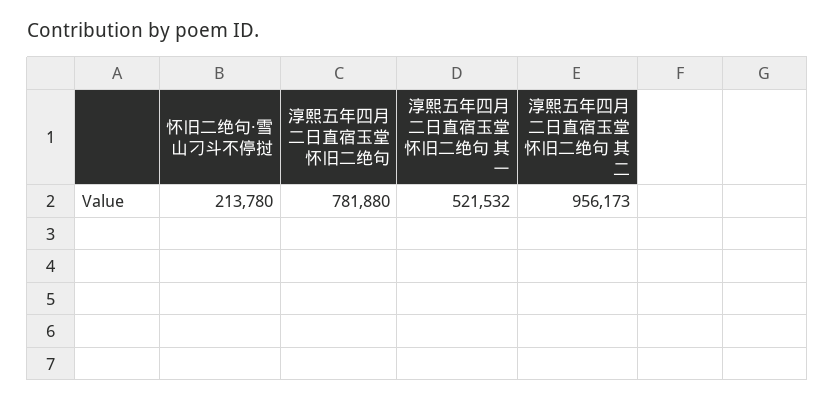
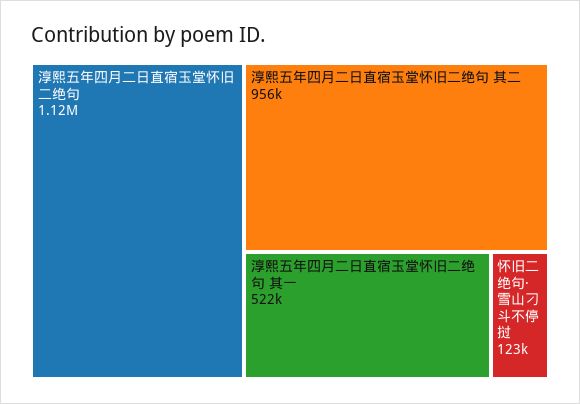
  {
-   "怀旧二绝句·雪山刁斗不停挝": 213780,
+   "怀旧二绝句·雪山刁斗不停挝": 123000,
-   "淳熙五年四月二日直宿玉堂怀旧二绝句": 781880,
+   "淳熙五年四月二日直宿玉堂怀旧二绝句": 1120000,
    "淳熙五年四月二日直宿玉堂怀旧二绝句 其一": 521532,
    "淳熙五年四月二日直宿玉堂怀旧二绝句 其二": 956173
  }

